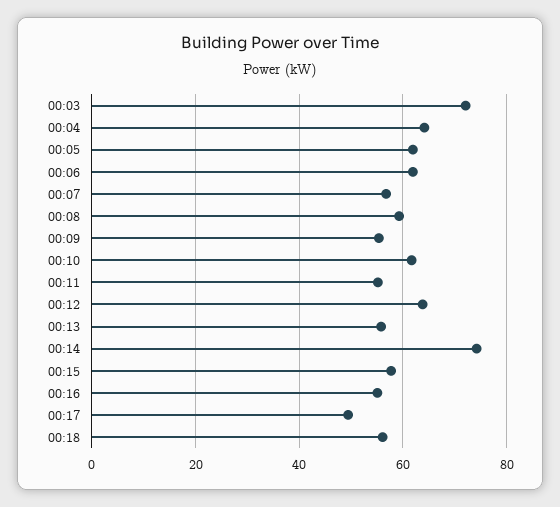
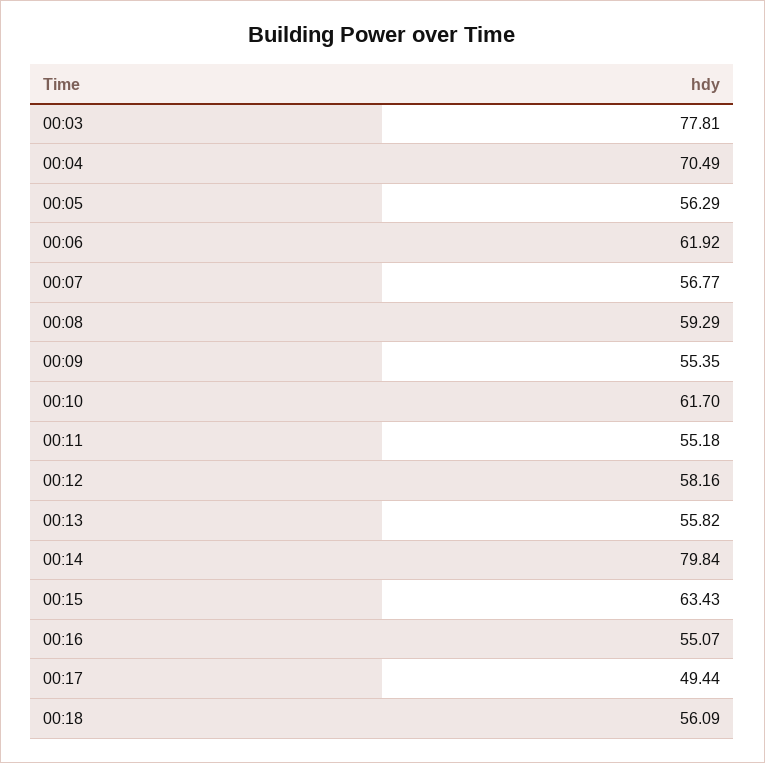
  {
-   "00:03": 72,
+   "00:03": 77.81,
-   "00:04": 64,
+   "00:04": 70.49,
-   "00:05": 62,
+   "00:05": 56.29,
    "00:06": 61.92,
    "00:07": 56.77,
    "00:08": 59.29,
    "00:09": 55.35,
    "00:10": 61.7,
    "00:11": 55.18,
-   "00:12": 64,
+   "00:12": 58.16,
    "00:13": 55.82,
-   "00:14": 74,
+   "00:14": 79.84,
-   "00:15": 58,
+   "00:15": 63.43,
    "00:16": 55.07,
    "00:17": 49.44,
    "00:18": 56.09
  }

